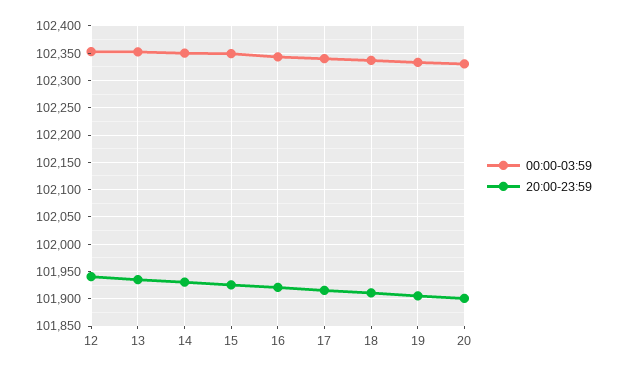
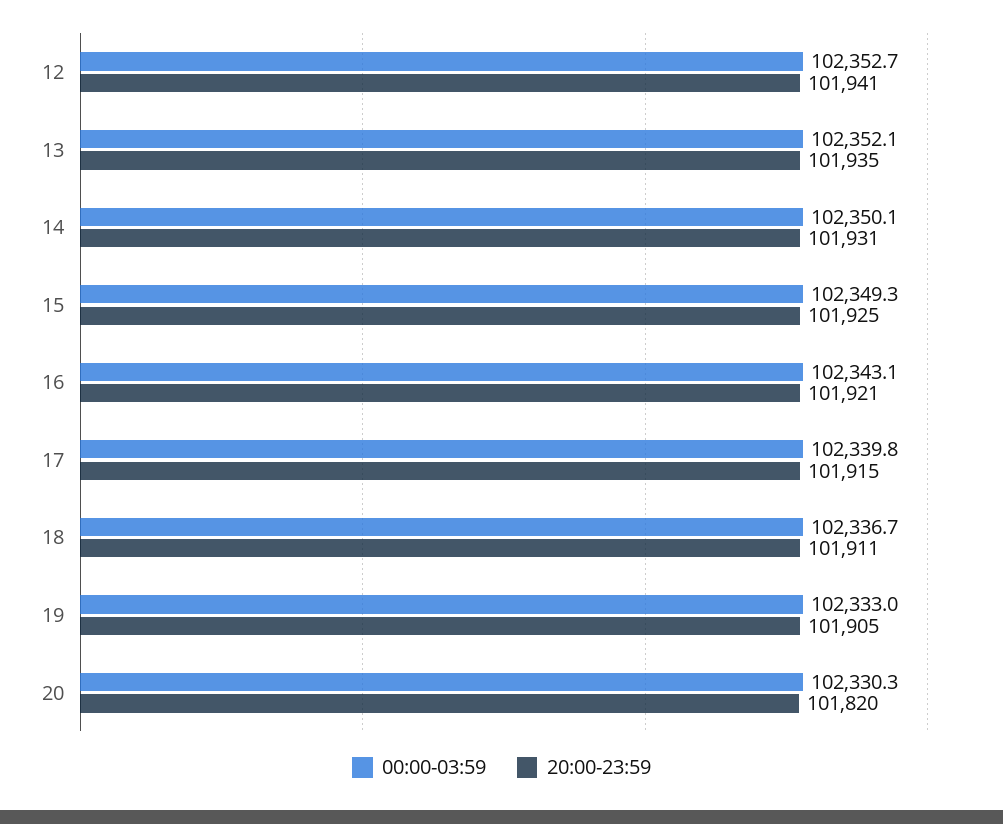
  {
    "00:00-03:59": {
      "12": 102352.7,
      "13": 102352.1,
      "14": 102350.1,
      "15": 102349.3,
      "16": 102343.1,
      "17": 102339.8,
      "18": 102336.7,
      "19": 102333,
      "20": 102330.3
    },
    "20:00-23:59": {
      "12": 101941,
      "13": 101935,
      "14": 101931,
      "15": 101925,
      "16": 101921,
      "17": 101915,
      "18": 101911,
      "19": 101905,
-     "20": 101900
+     "20": 101820
    }
  }

